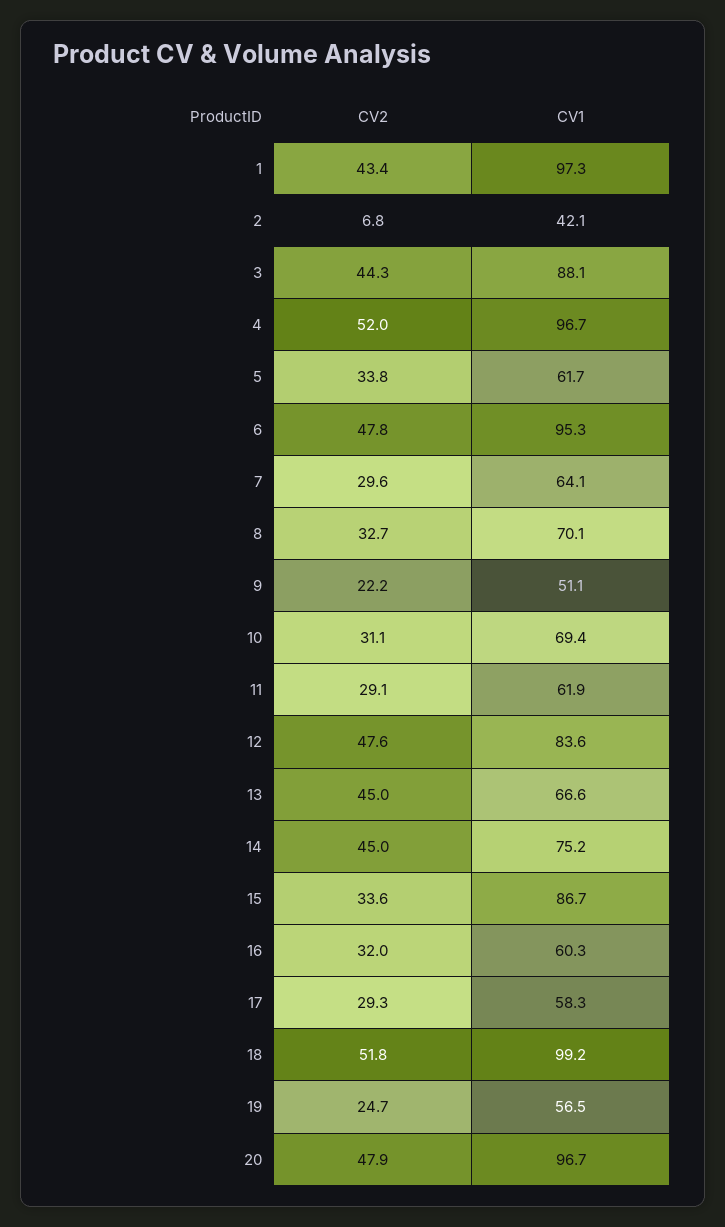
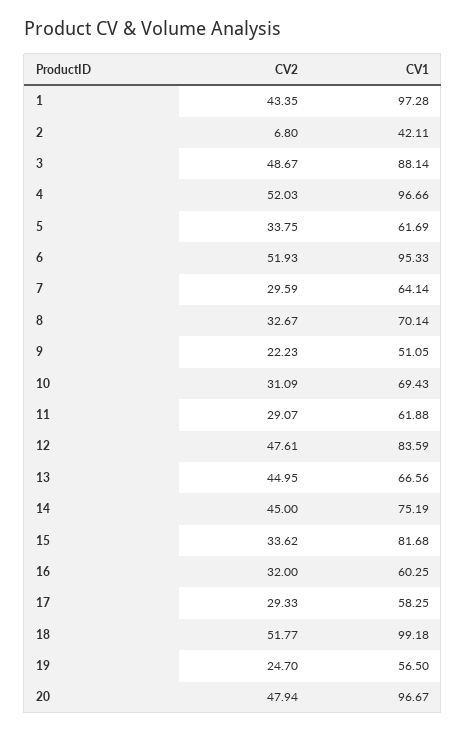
  {
    "CV2": {
      "1": 43.35,
      "2": 6.8,
-     "3": 44.3,
+     "3": 48.67,
      "4": 52.03,
      "5": 33.75,
-     "6": 47.8,
+     "6": 51.93,
      "7": 29.59,
      "8": 32.67,
      "9": 22.23,
      "10": 31.09,
      "11": 29.07,
      "12": 47.61,
      "13": 44.95,
      "14": 45,
      "15": 33.62,
      "16": 32,
      "17": 29.33,
      "18": 51.77,
      "19": 24.7,
      "20": 47.94
    },
    "CV1": {
      "1": 97.28,
      "2": 42.11,
      "3": 88.14,
      "4": 96.66,
      "5": 61.69,
      "6": 95.33,
      "7": 64.14,
      "8": 70.14,
      "9": 51.05,
      "10": 69.43,
      "11": 61.88,
      "12": 83.59,
      "13": 66.56,
      "14": 75.19,
-     "15": 86.7,
+     "15": 81.68,
      "16": 60.25,
      "17": 58.25,
      "18": 99.18,
      "19": 56.5,
      "20": 96.67
    }
  }

